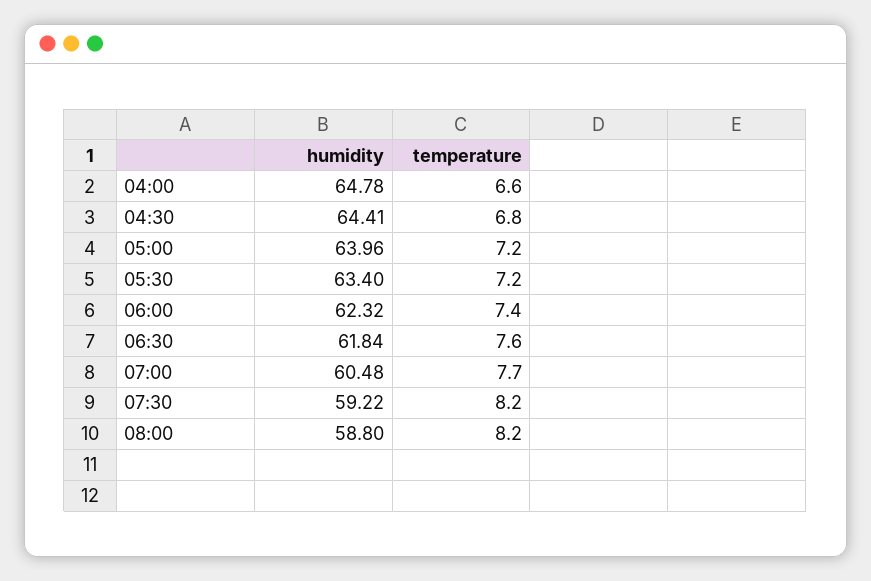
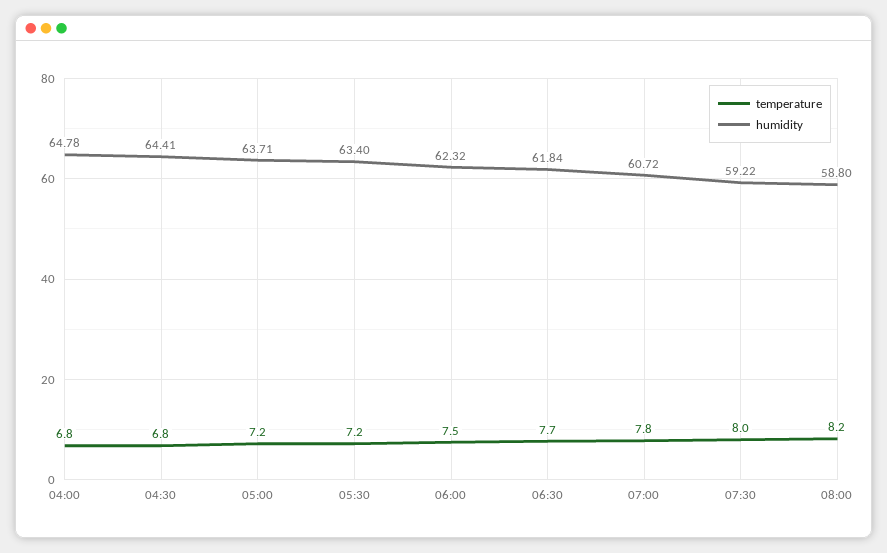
  {
    "humidity": {
      "04:00": 64.78,
      "04:30": 64.41,
-     "05:00": 63.96,
+     "05:00": 63.71,
      "05:30": 63.4,
      "06:00": 62.32,
      "06:30": 61.84,
-     "07:00": 60.48,
+     "07:00": 60.72,
      "07:30": 59.22,
      "08:00": 58.8
    },
    "temperature": {
-     "04:00": 6.6,
+     "04:00": 6.8,
      "04:30": 6.8,
      "05:00": 7.2,
      "05:30": 7.2,
-     "06:00": 7.4,
+     "06:00": 7.5,
-     "06:30": 7.6,
+     "06:30": 7.7,
-     "07:00": 7.7,
+     "07:00": 7.8,
-     "07:30": 8.2,
+     "07:30": 8,
      "08:00": 8.2
    }
  }

